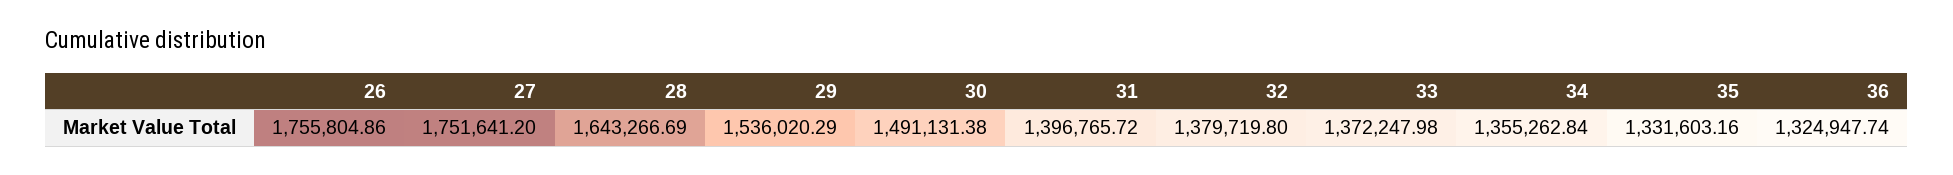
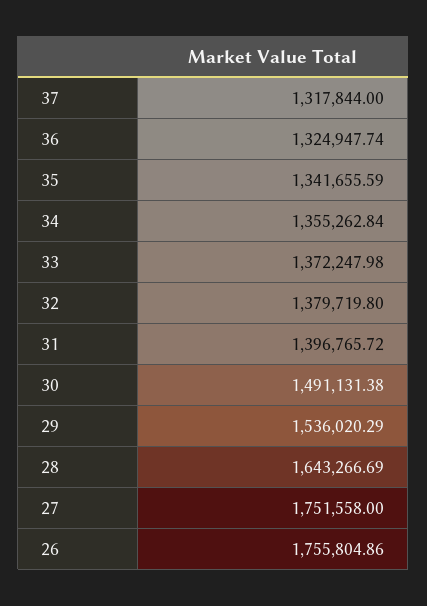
  {
    "26": 1755804.86,
-   "27": 1751641.2,
+   "27": 1751558,
    "28": 1643266.69,
    "29": 1536020.29,
    "30": 1491131.38,
    "31": 1396765.72,
    "32": 1379719.8,
    "33": 1372247.98,
    "34": 1355262.84,
-   "35": 1331603.16,
+   "35": 1341655.59,
-   "36": 1324947.74
+   "36": 1324947.74,
+   "37": 1317844
  }

